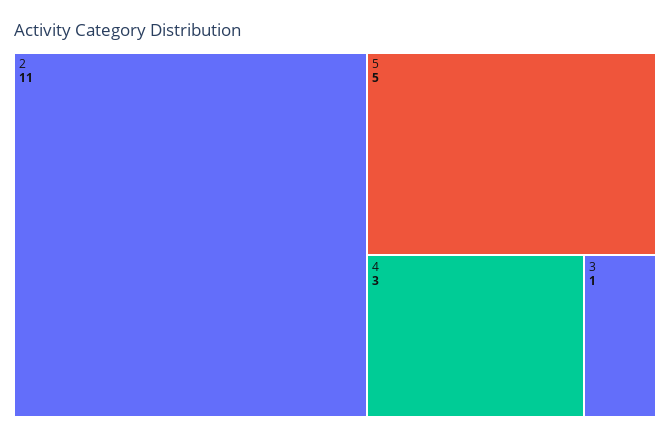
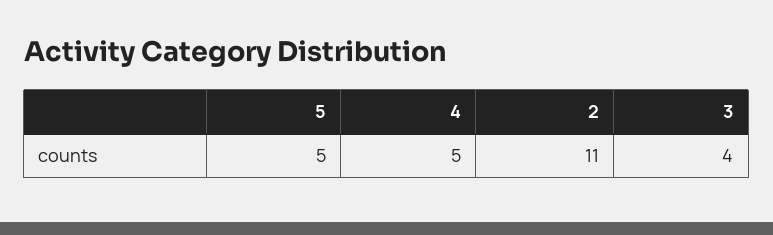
  {
    "2": 11,
    "5": 5,
-   "4": 3,
+   "4": 5,
-   "3": 1
+   "3": 4
  }

